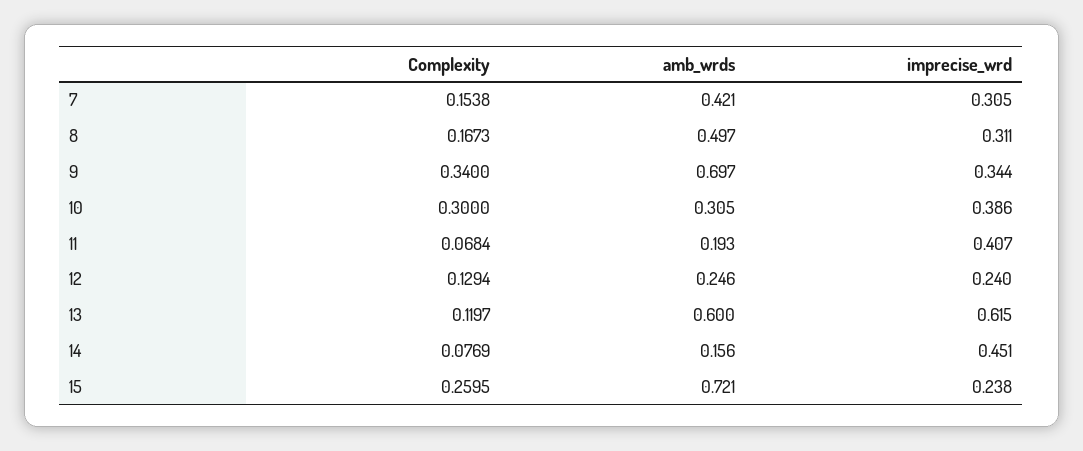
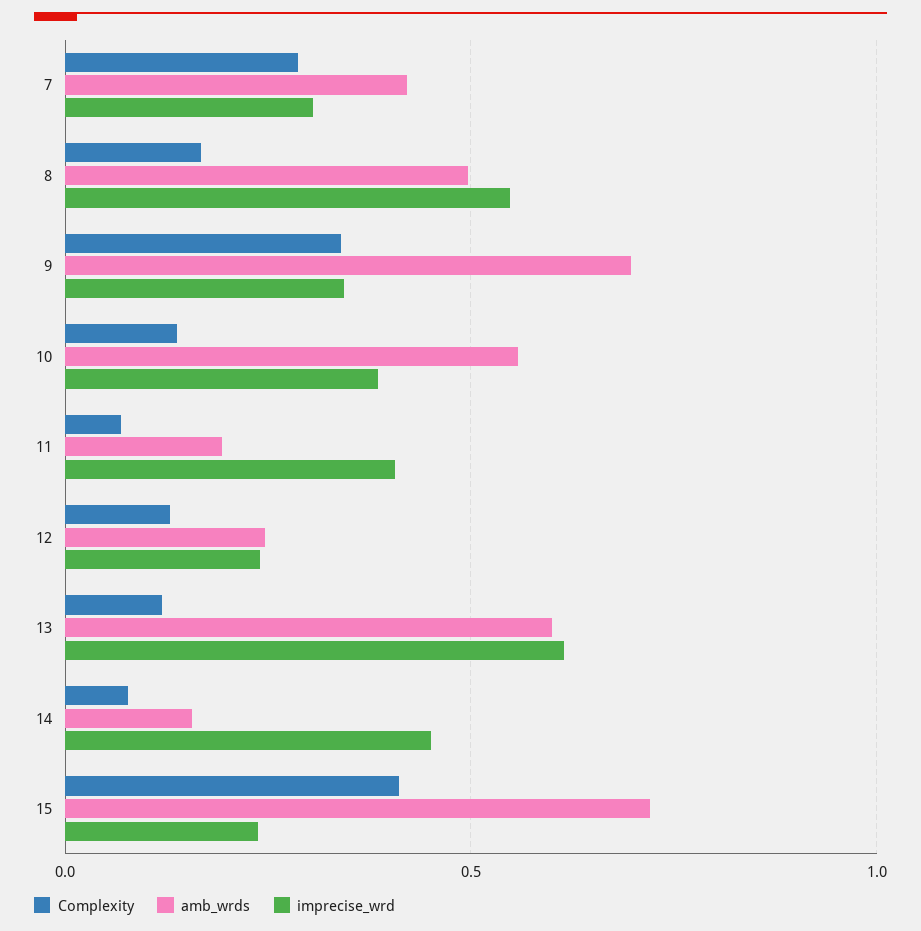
  {
    "Complexity": {
-     "7": 0.1538,
+     "7": 0.3,
      "8": 0.1673,
      "9": 0.34,
-     "10": 0.3,
+     "10": 0.15,
      "11": 0.0684,
      "12": 0.1294,
      "13": 0.1197,
      "14": 0.0769,
-     "15": 0.2595
+     "15": 0.4
    },
    "amb_wrds": {
      "7": 0.421,
      "8": 0.497,
      "9": 0.697,
-     "10": 0.305,
+     "10": 0.55,
      "11": 0.193,
      "12": 0.246,
      "13": 0.6,
      "14": 0.156,
      "15": 0.721
    },
    "imprecise_wrd": {
      "7": 0.305,
-     "8": 0.311,
+     "8": 0.55,
      "9": 0.344,
      "10": 0.386,
      "11": 0.407,
      "12": 0.24,
      "13": 0.615,
      "14": 0.451,
      "15": 0.238
    }
  }

